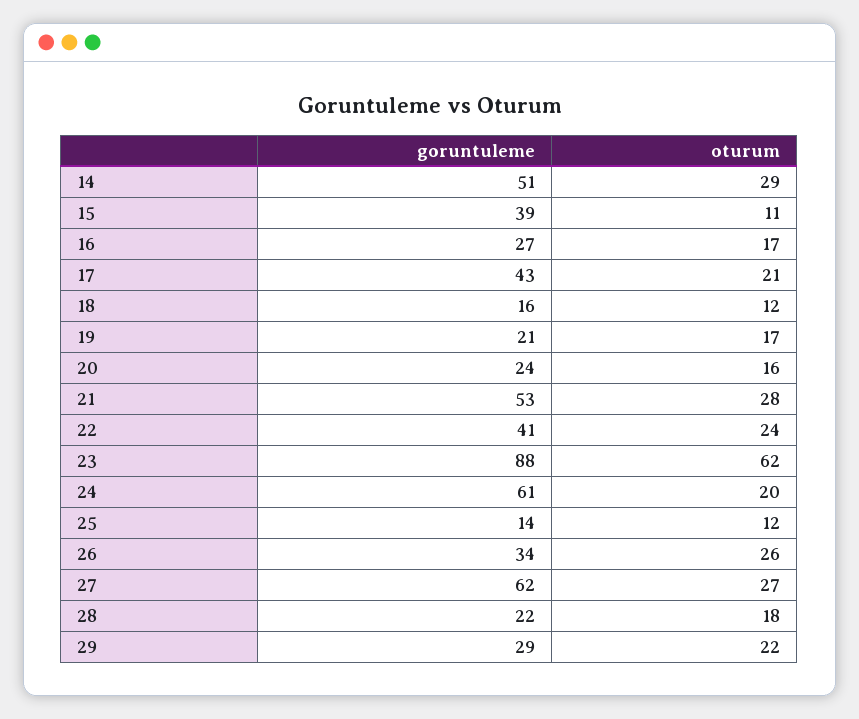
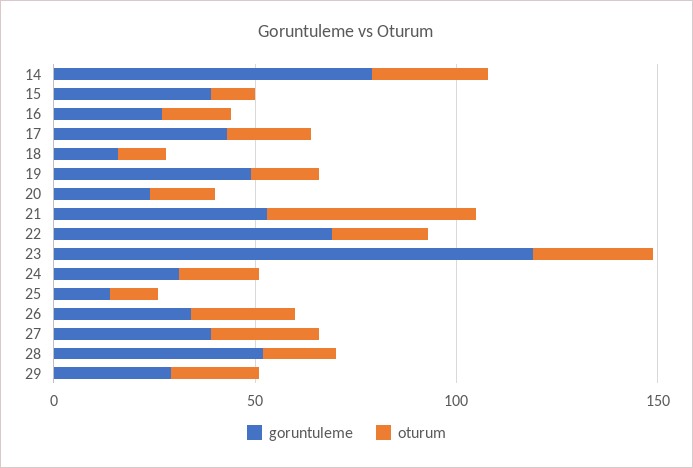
  {
    "goruntuleme": {
-     "14": 51,
+     "14": 80,
      "15": 39,
      "16": 27,
      "17": 43,
      "18": 16,
-     "19": 21,
+     "19": 50,
      "20": 24,
      "21": 53,
-     "22": 41,
+     "22": 70,
-     "23": 88,
+     "23": 120,
-     "24": 61,
+     "24": 30,
      "25": 14,
      "26": 34,
-     "27": 62,
+     "27": 40,
-     "28": 22,
+     "28": 50,
      "29": 29
    },
    "oturum": {
      "14": 29,
      "15": 11,
      "16": 17,
      "17": 21,
      "18": 12,
      "19": 17,
      "20": 16,
-     "21": 28,
+     "21": 50,
      "22": 24,
-     "23": 62,
+     "23": 30,
      "24": 20,
      "25": 12,
      "26": 26,
      "27": 27,
      "28": 18,
      "29": 22
    }
  }

